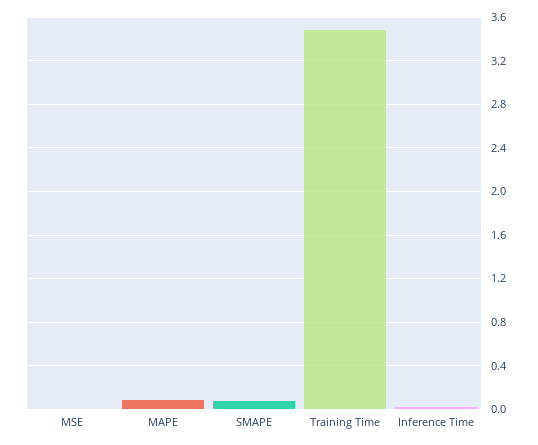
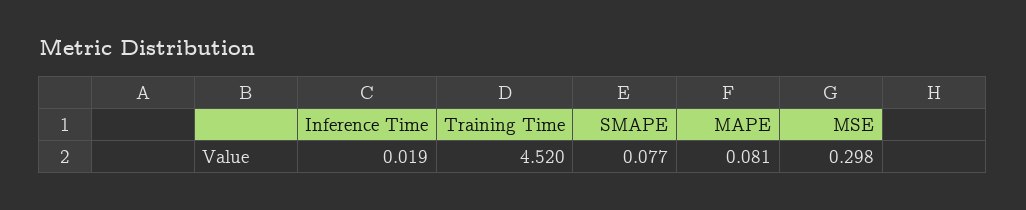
  {
-   "MSE": 0,
+   "MSE": 0.298,
    "MAPE": 0.081,
    "SMAPE": 0.077,
-   "Training Time": 3.5,
+   "Training Time": 4.52,
    "Inference Time": 0.019
  }

